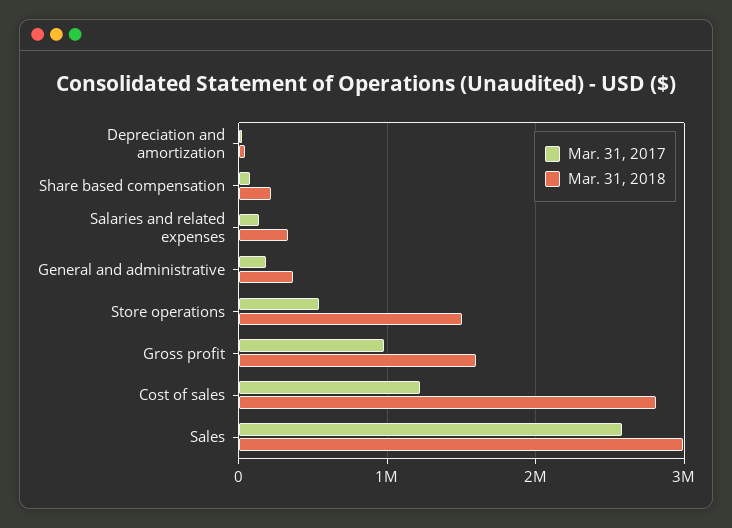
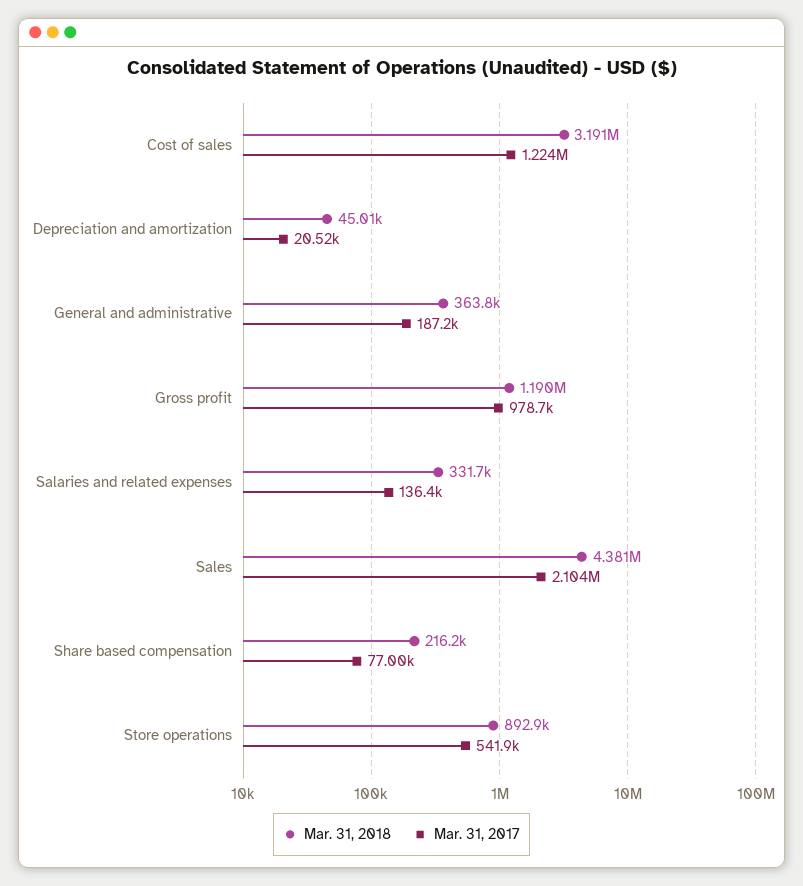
  {
    "Mar. 31, 2017": {
      "Depreciation and amortization": 20520,
      "Share based compensation": 77000,
      "Salaries and related expenses": 136400,
      "General and administrative": 187200,
      "Store operations": 541900,
      "Gross profit": 978700,
      "Cost of sales": 1224000,
-     "Sales": 2600000
+     "Sales": 2104000
    },
    "Mar. 31, 2018": {
      "Depreciation and amortization": 45010,
      "Share based compensation": 216200,
      "Salaries and related expenses": 331700,
      "General and administrative": 363800,
-     "Store operations": 1500000,
+     "Store operations": 892900,
-     "Gross profit": 1600000,
+     "Gross profit": 1190000,
-     "Cost of sales": 2800000,
+     "Cost of sales": 3191000,
-     "Sales": 3000000
+     "Sales": 4381000
    }
  }

